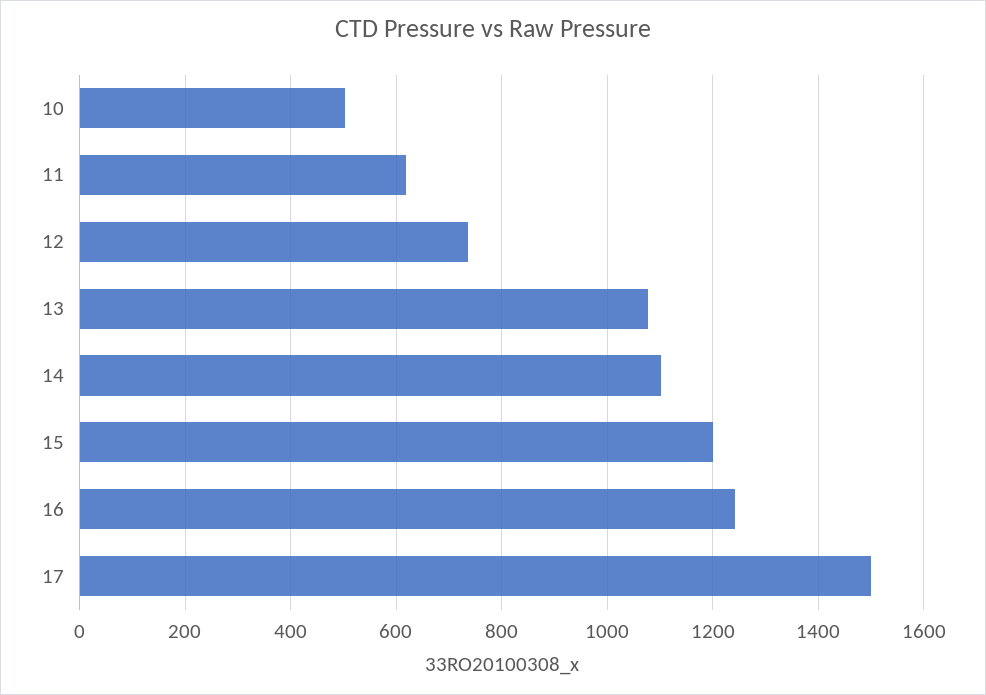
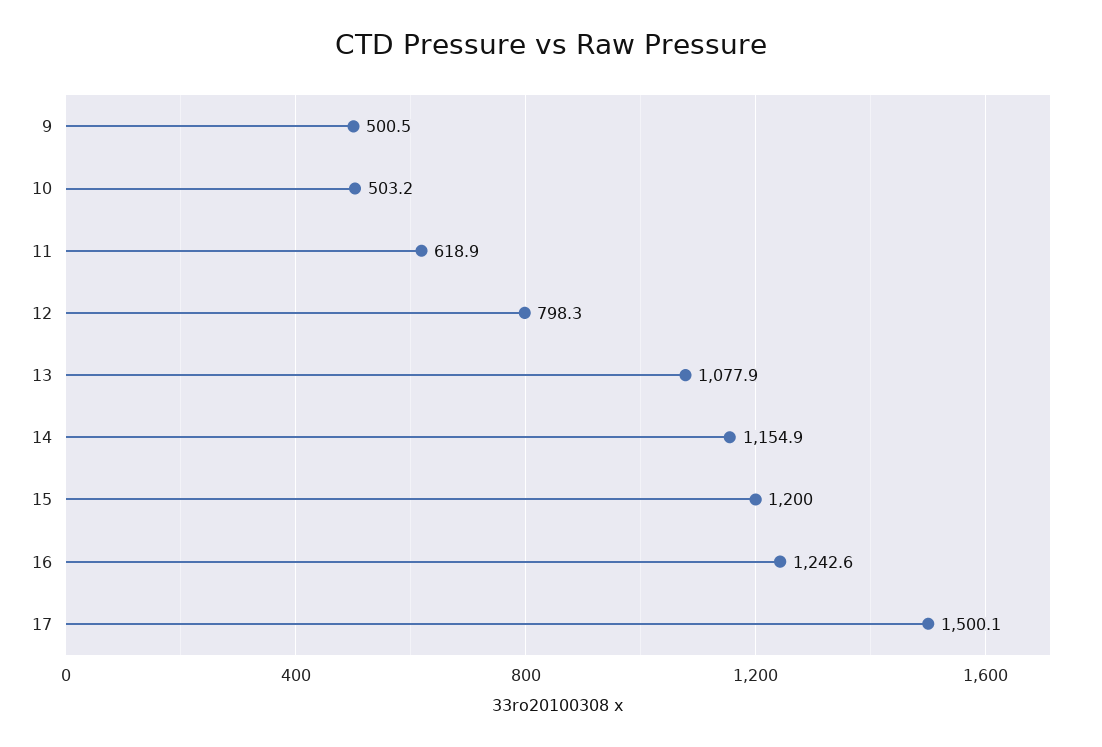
  {
    "10": 503.2,
    "11": 618.9,
-   "12": 740,
+   "12": 798.3,
    "13": 1077.9,
-   "14": 1100,
+   "14": 1154.9,
    "15": 1200,
    "16": 1242.6,
-   "17": 1500.1
+   "17": 1500.1,
+   "9": 500.5
  }

